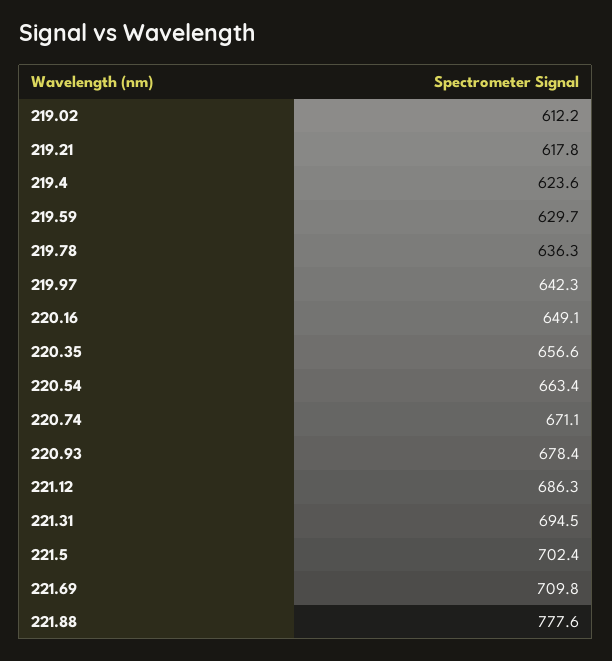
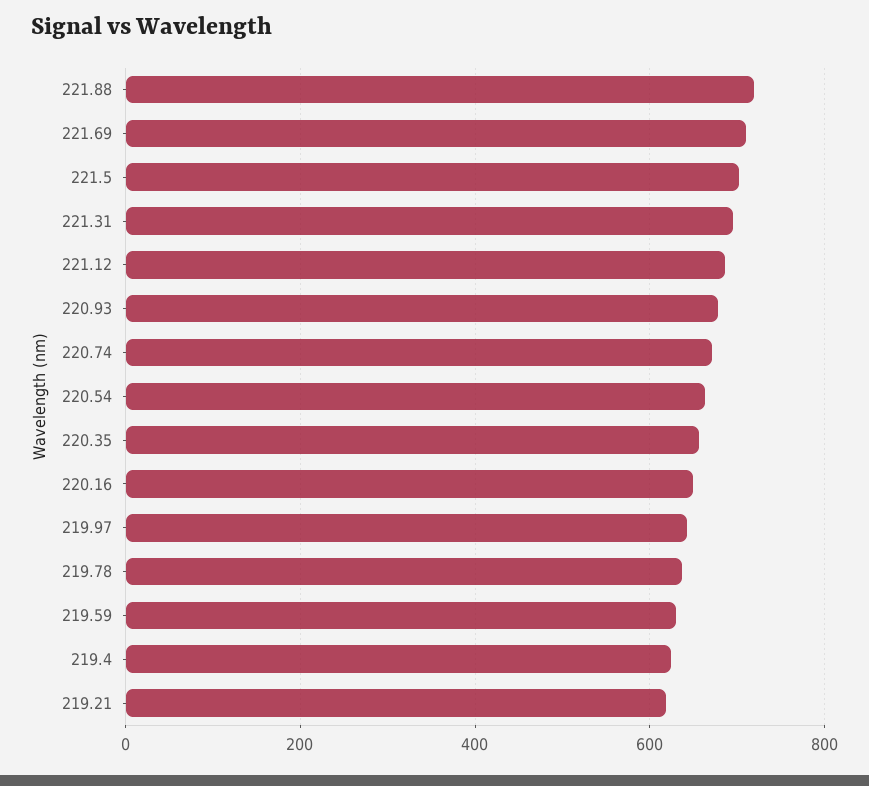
  {
-   "219.02": 612.2,
    "219.21": 617.8,
    "219.4": 623.6,
    "219.59": 629.7,
    "219.78": 636.3,
    "219.97": 642.3,
    "220.16": 649.1,
    "220.35": 656.6,
    "220.54": 663.4,
    "220.74": 671.1,
    "220.93": 678.4,
    "221.12": 686.3,
    "221.31": 694.5,
    "221.5": 702.4,
    "221.69": 709.8,
-   "221.88": 777.6
+   "221.88": 720
  }

